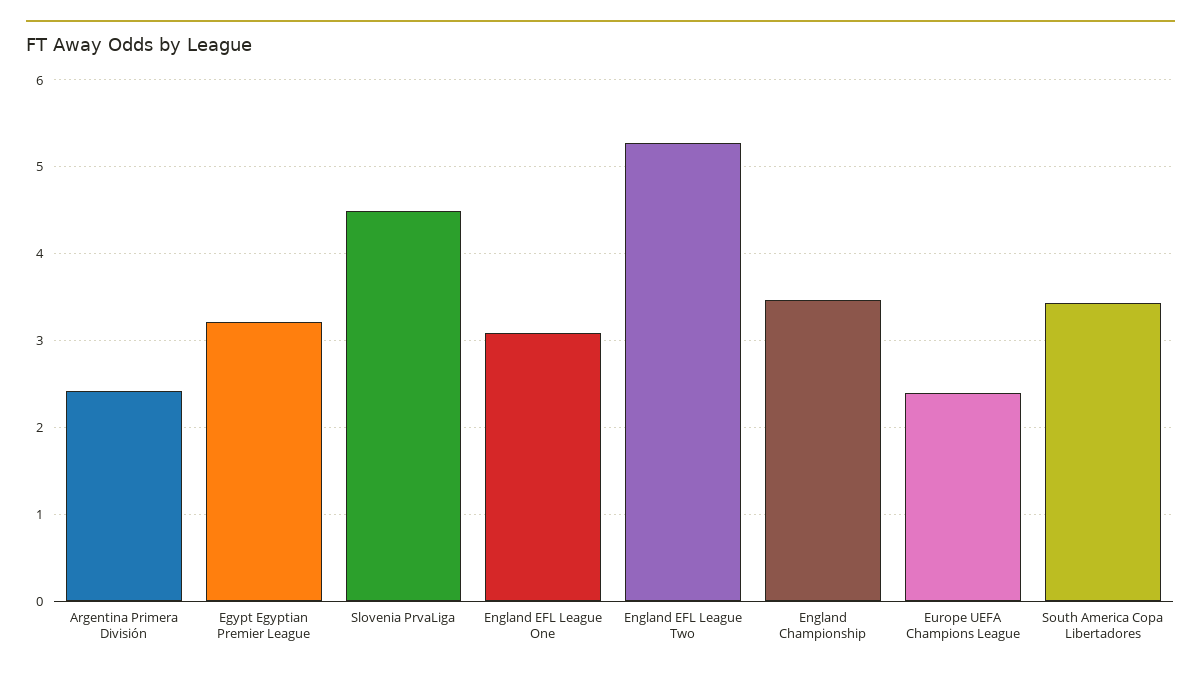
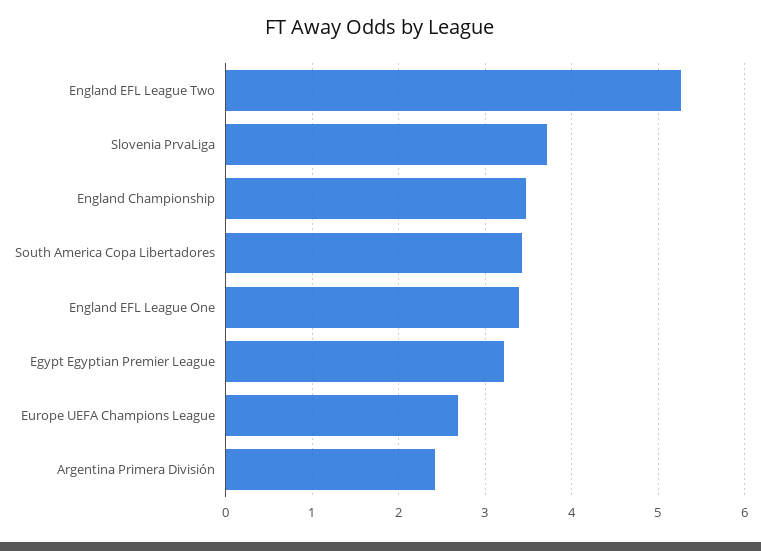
  {
    "Argentina Primera División": 2.4,
    "Egypt Egyptian Premier League": 3.2,
-   "Slovenia PrvaLiga": 4.5,
+   "Slovenia PrvaLiga": 3.7,
-   "England EFL League One": 3.1,
+   "England EFL League One": 3.4,
    "England EFL League Two": 5.3,
    "England Championship": 3.5,
-   "Europe UEFA Champions League": 2.4,
+   "Europe UEFA Champions League": 2.7,
    "South America Copa Libertadores": 3.4
  }

